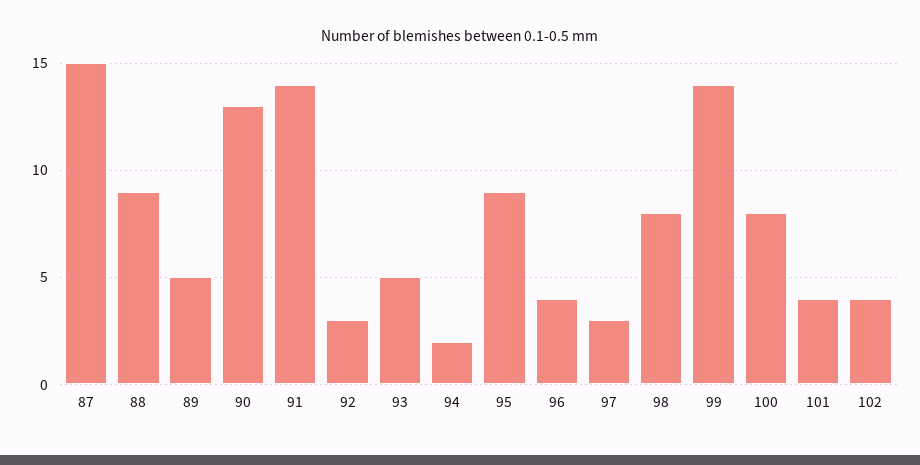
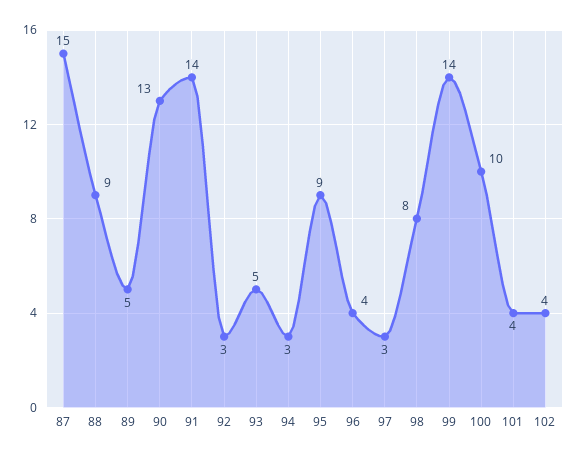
  {
    "87": 15,
    "88": 9,
    "89": 5,
    "90": 13,
    "91": 14,
    "92": 3,
    "93": 5,
-   "94": 2,
+   "94": 3,
    "95": 9,
    "96": 4,
    "97": 3,
    "98": 8,
    "99": 14,
-   "100": 8,
+   "100": 10,
    "101": 4,
    "102": 4
  }

